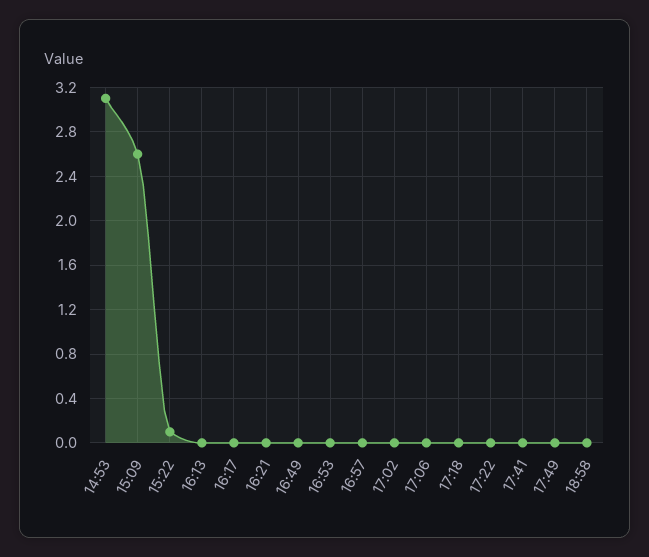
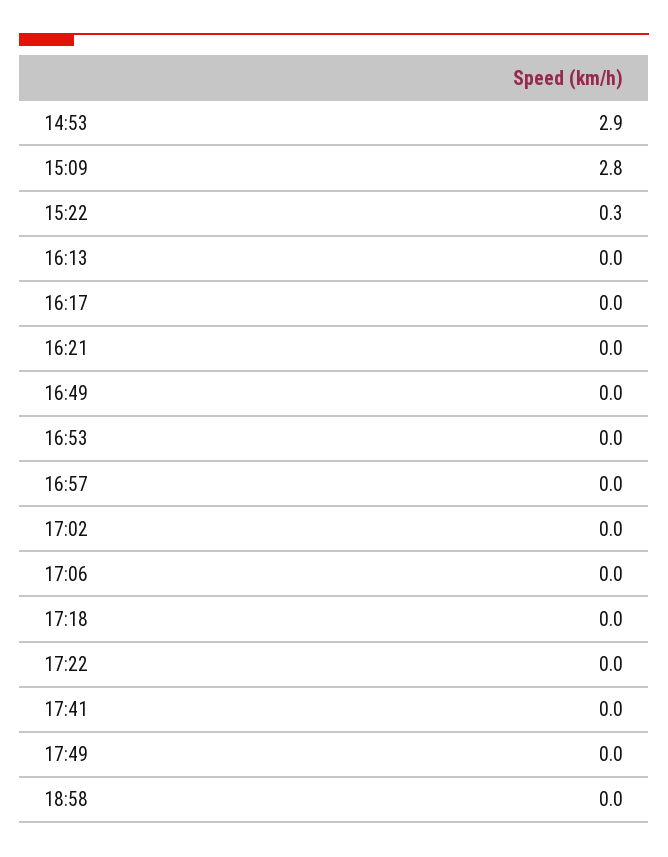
  {
-   "14:53": 3.1,
+   "14:53": 2.9,
-   "15:09": 2.6,
+   "15:09": 2.8,
-   "15:22": 0.1,
+   "15:22": 0.3,
    "16:13": 0,
    "16:17": 0,
    "16:21": 0,
    "16:49": 0,
    "16:53": 0,
    "16:57": 0,
    "17:02": 0,
    "17:06": 0,
    "17:18": 0,
    "17:22": 0,
    "17:41": 0,
    "17:49": 0,
    "18:58": 0
  }

